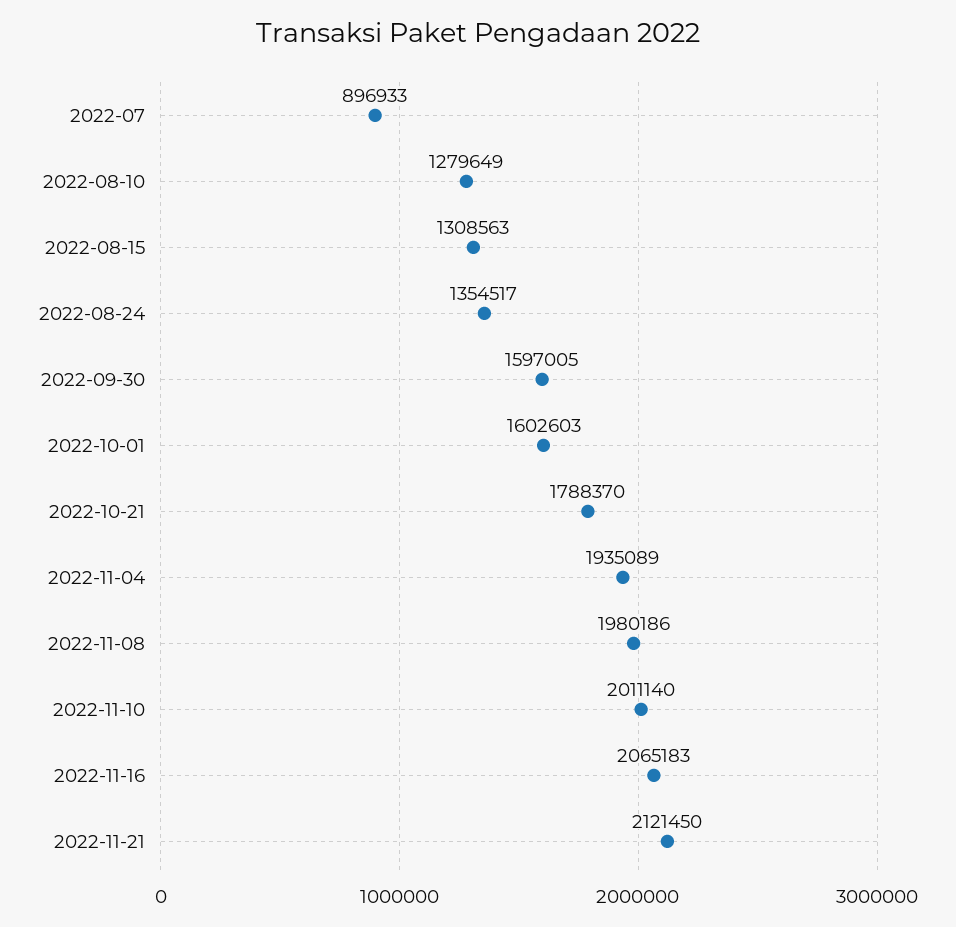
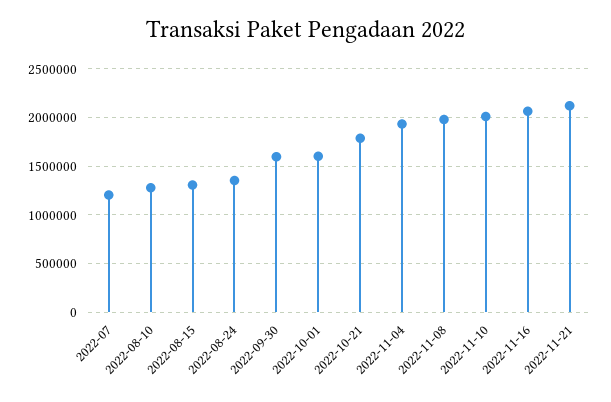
  {
-   "2022-07": 896933,
+   "2022-07": 1200000,
    "2022-08-10": 1279649,
    "2022-08-15": 1308563,
    "2022-08-24": 1354517,
    "2022-09-30": 1597005,
    "2022-10-01": 1602603,
    "2022-10-21": 1788370,
    "2022-11-04": 1935089,
    "2022-11-08": 1980186,
    "2022-11-10": 2011140,
    "2022-11-16": 2065183,
    "2022-11-21": 2121450
  }

